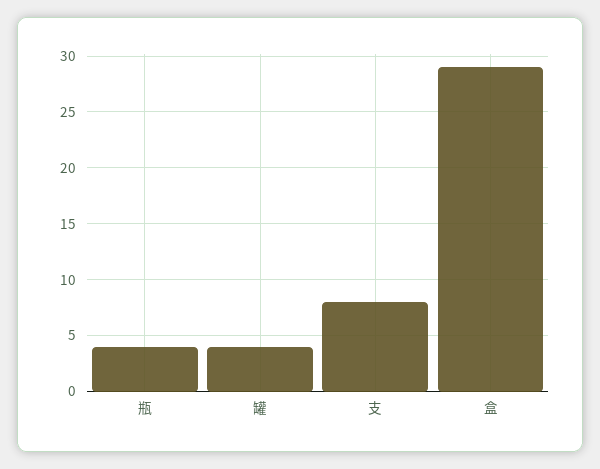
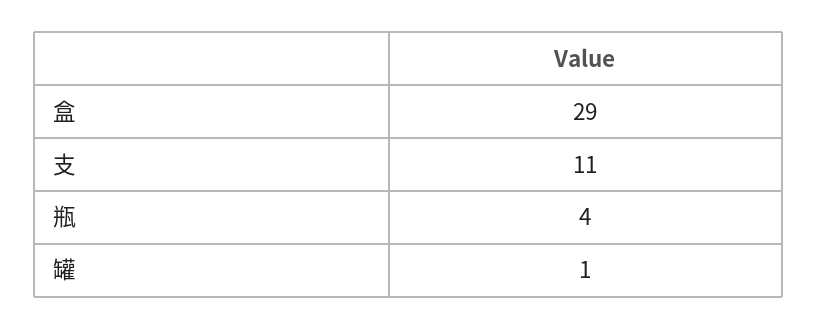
  {
    "瓶": 4,
-   "罐": 4,
+   "罐": 1,
-   "支": 8,
+   "支": 11,
    "盒": 29
  }

